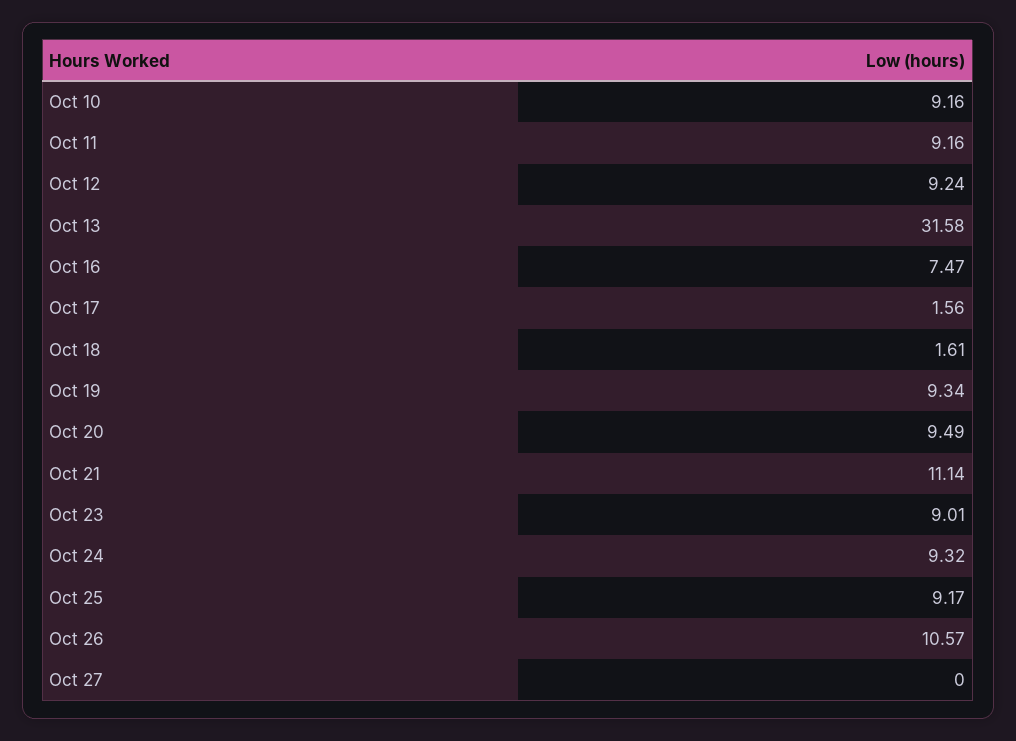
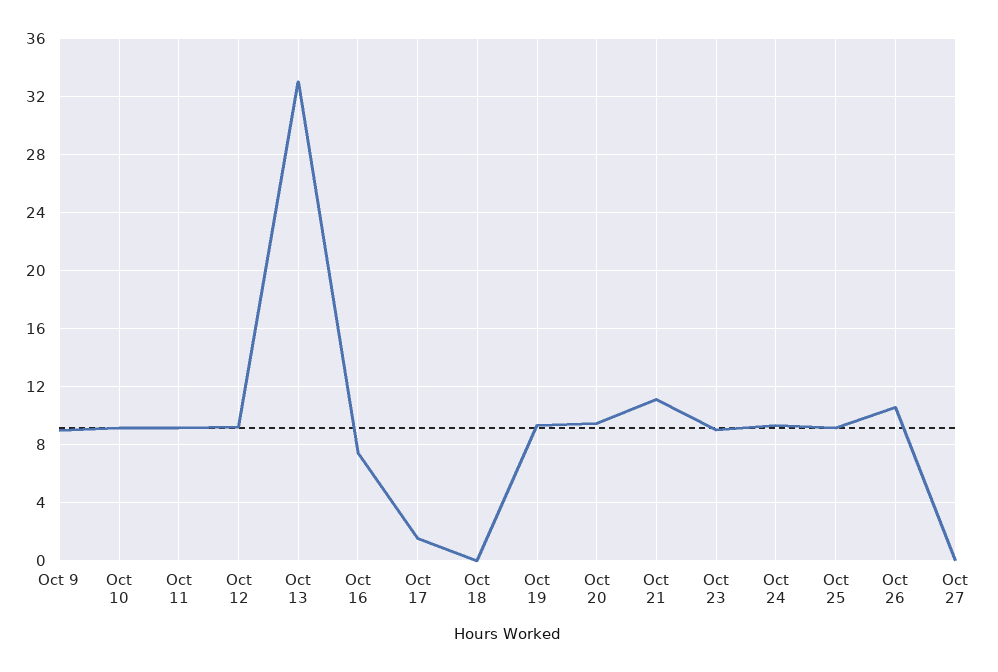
  {
    "Oct 10": 9.16,
    "Oct 11": 9.16,
    "Oct 12": 9.24,
-   "Oct 13": 31.58,
+   "Oct 13": 33,
    "Oct 16": 7.47,
    "Oct 17": 1.56,
-   "Oct 18": 1.61,
+   "Oct 18": 0,
    "Oct 19": 9.34,
    "Oct 20": 9.49,
    "Oct 21": 11.14,
    "Oct 23": 9.01,
    "Oct 24": 9.32,
    "Oct 25": 9.17,
    "Oct 26": 10.57,
-   "Oct 27": 0
+   "Oct 27": 0,
+   "Oct 9": 9
  }

